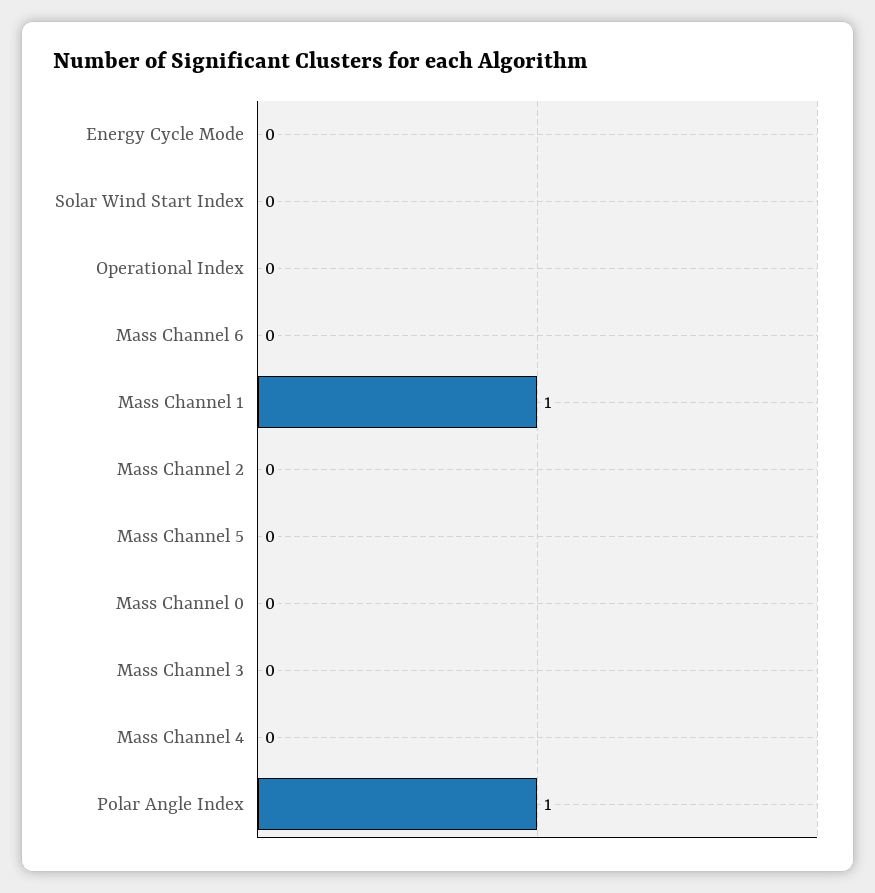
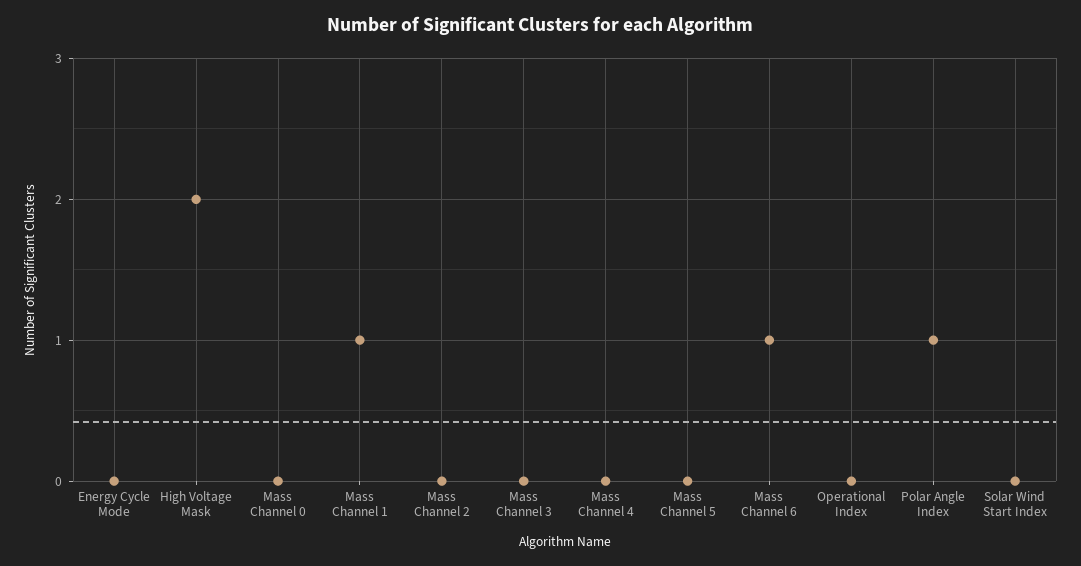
  {
    "Energy Cycle Mode": 0,
    "Solar Wind Start Index": 0,
    "Operational Index": 0,
-   "Mass Channel 6": 0,
+   "Mass Channel 6": 1,
    "Mass Channel 1": 1,
    "Mass Channel 2": 0,
    "Mass Channel 5": 0,
    "Mass Channel 0": 0,
    "Mass Channel 3": 0,
    "Mass Channel 4": 0,
-   "Polar Angle Index": 1
+   "Polar Angle Index": 1,
+   "High Voltage Mask": 2
  }

